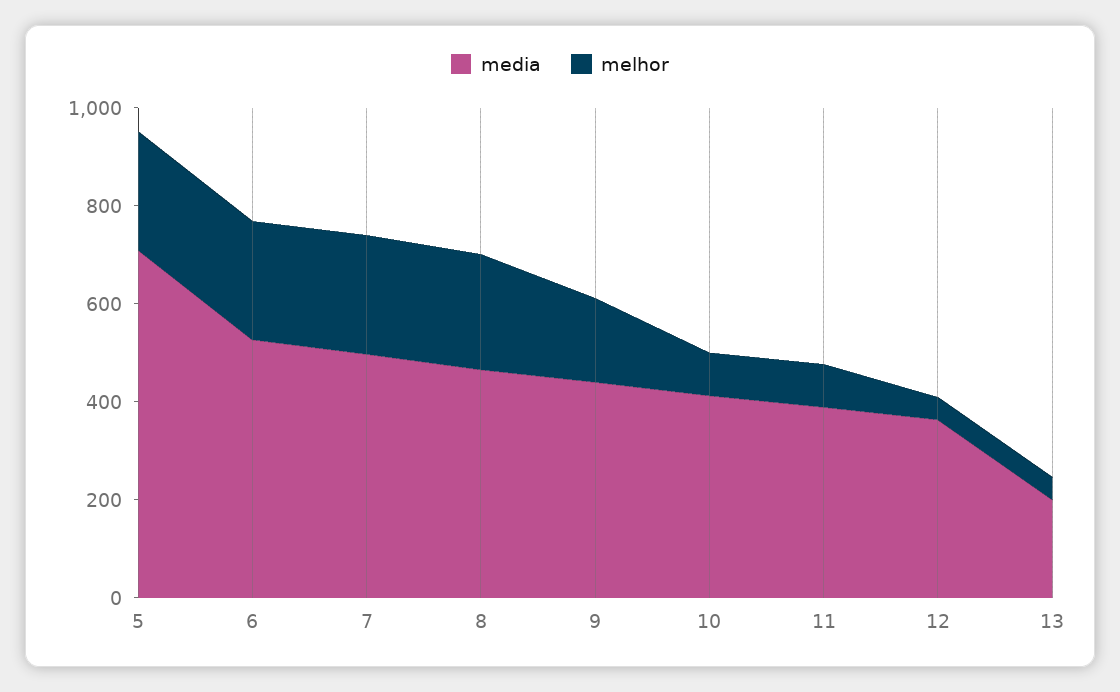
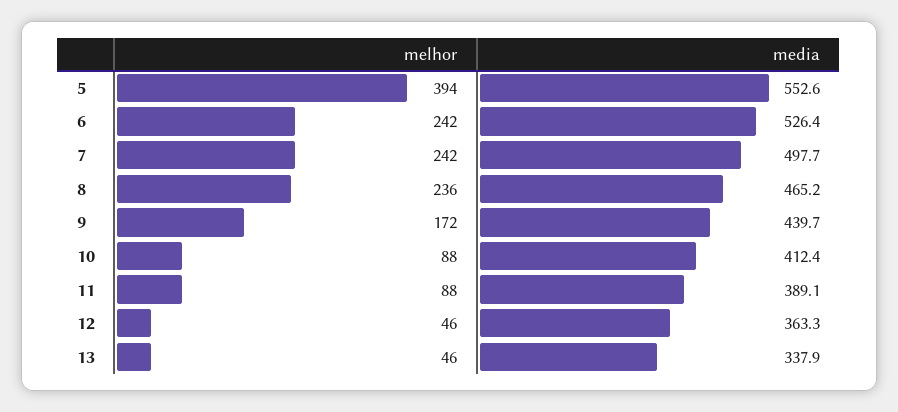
  {
    "media": {
-     "5": 700,
+     "5": 552.6,
      "6": 526.4,
      "7": 497.7,
      "8": 465.2,
      "9": 439.7,
      "10": 412.4,
      "11": 389.1,
      "12": 363.3,
-     "13": 200
+     "13": 337.9
    },
    "melhor": {
-     "5": 250,
+     "5": 394,
      "6": 242,
      "7": 242,
      "8": 236,
      "9": 172,
      "10": 88,
      "11": 88,
      "12": 46,
      "13": 46
    }
  }

